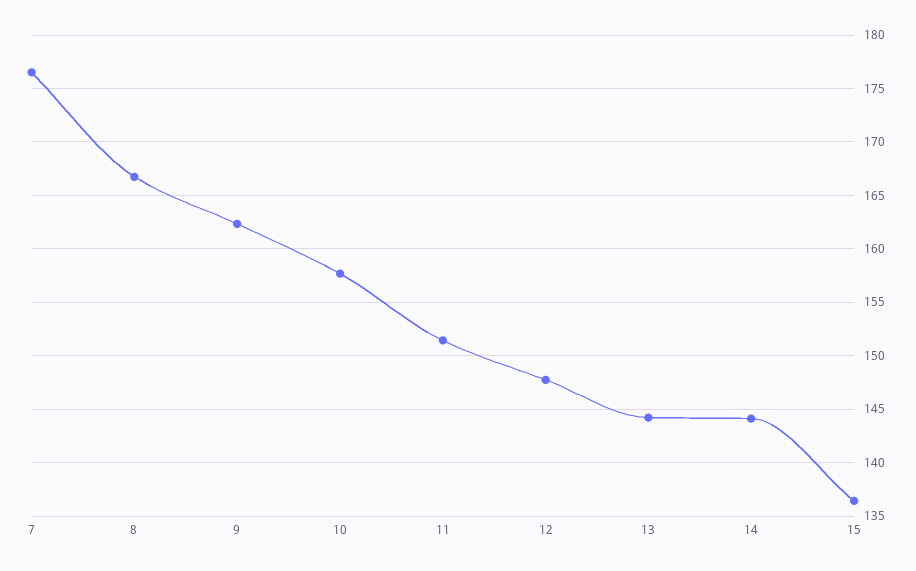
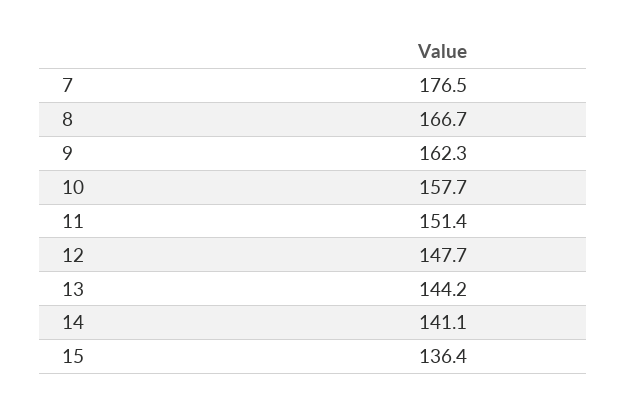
  {
    "7": 176.5,
    "8": 166.7,
    "9": 162.3,
    "10": 157.7,
    "11": 151.4,
    "12": 147.7,
    "13": 144.2,
-   "14": 144,
+   "14": 141.1,
    "15": 136.4
  }

